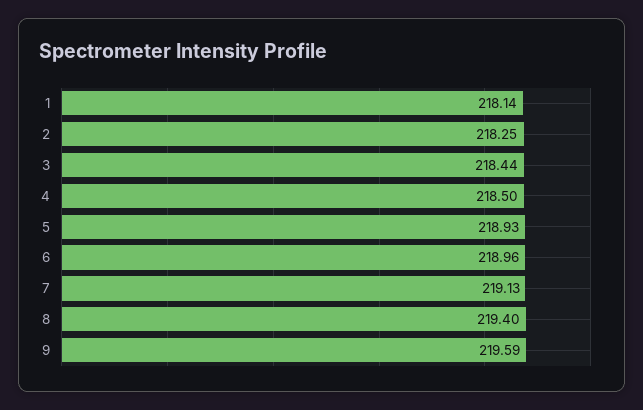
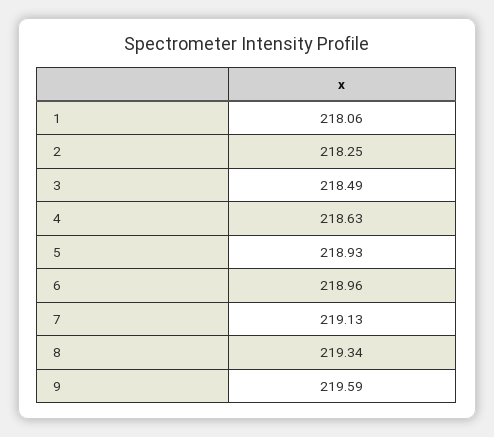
  {
-   "1": 218.14,
+   "1": 218.06,
    "2": 218.25,
-   "3": 218.44,
+   "3": 218.49,
-   "4": 218.5,
+   "4": 218.63,
    "5": 218.93,
    "6": 218.96,
    "7": 219.13,
-   "8": 219.4,
+   "8": 219.34,
    "9": 219.59
  }

